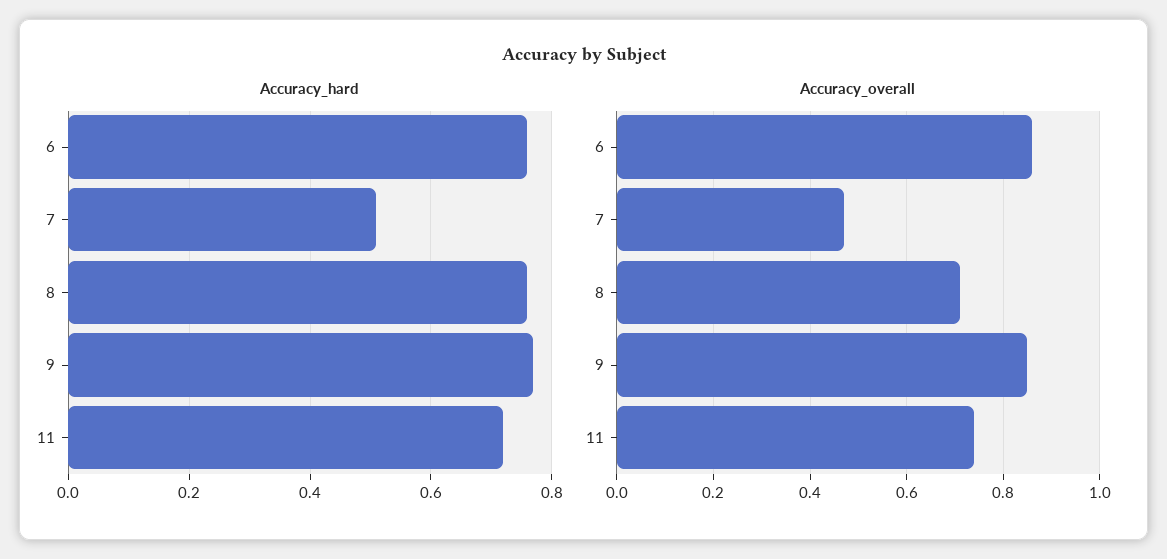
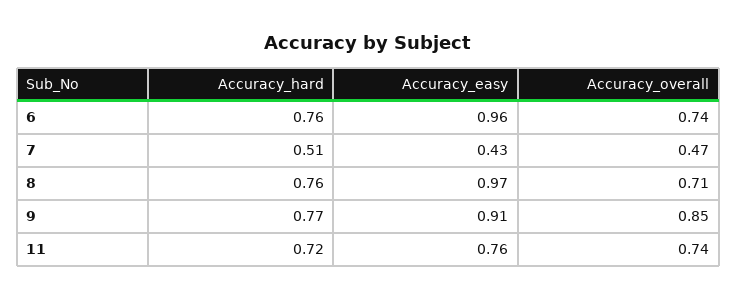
  {
    "Accuracy_hard": {
      "6": 0.76,
      "7": 0.51,
      "8": 0.76,
      "9": 0.77,
      "11": 0.72
    },
    "Accuracy_overall": {
-     "6": 0.85,
+     "6": 0.74,
      "7": 0.47,
      "8": 0.71,
      "9": 0.85,
      "11": 0.74
-   }
+   },
+   "Accuracy_easy": {
+     "6": 0.96,
+     "7": 0.43,
+     "8": 0.97,
+     "9": 0.91,
+     "11": 0.76
+   }
  }

